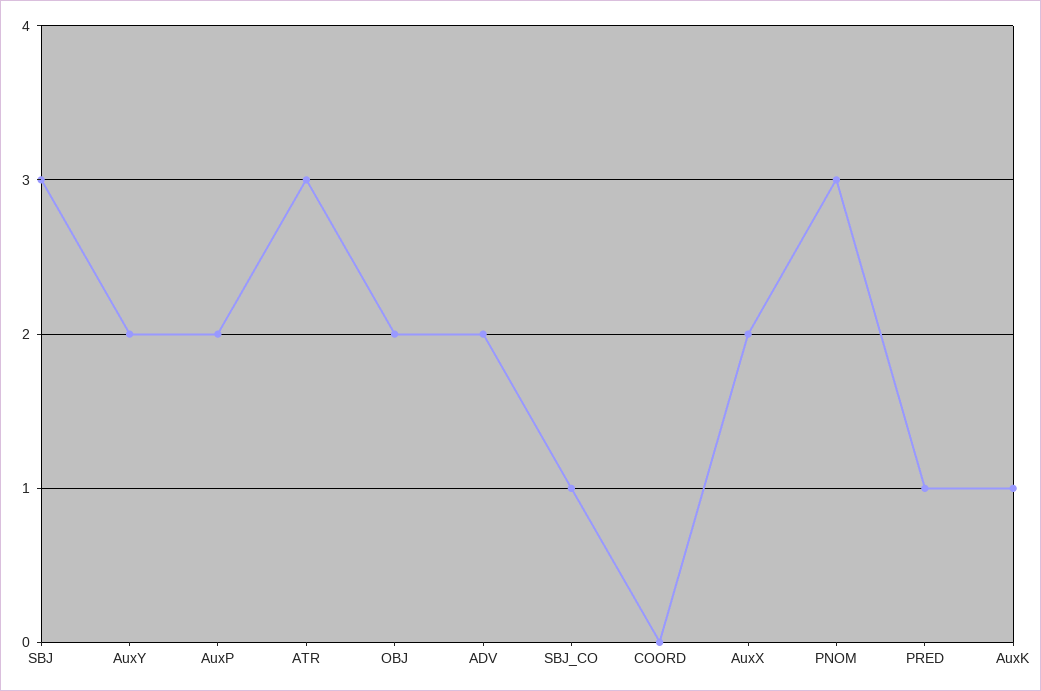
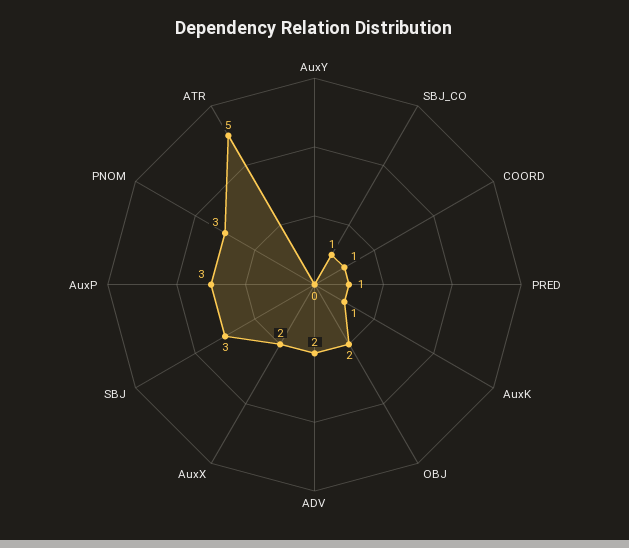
  {
    "SBJ": 3,
-   "AuxY": 2,
+   "AuxY": 0,
-   "AuxP": 2,
+   "AuxP": 3,
-   "ATR": 3,
+   "ATR": 5,
    "OBJ": 2,
    "ADV": 2,
    "SBJ_CO": 1,
-   "COORD": 0,
+   "COORD": 1,
    "AuxX": 2,
    "PNOM": 3,
    "PRED": 1,
    "AuxK": 1
  }

